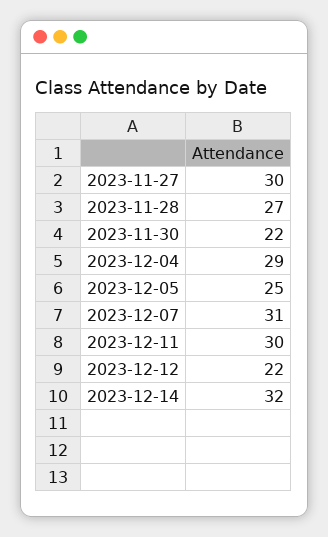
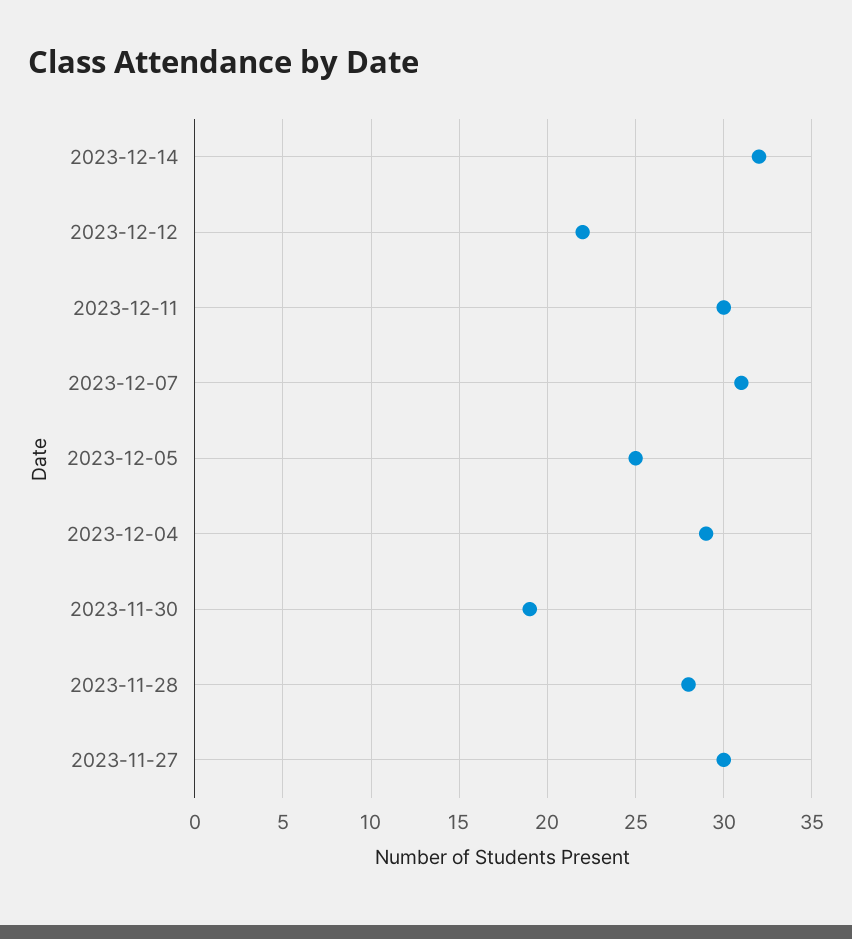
  {
    "2023-11-27": 30,
-   "2023-11-28": 27,
+   "2023-11-28": 28,
-   "2023-11-30": 22,
+   "2023-11-30": 19,
    "2023-12-04": 29,
    "2023-12-05": 25,
    "2023-12-07": 31,
    "2023-12-11": 30,
    "2023-12-12": 22,
    "2023-12-14": 32
  }

